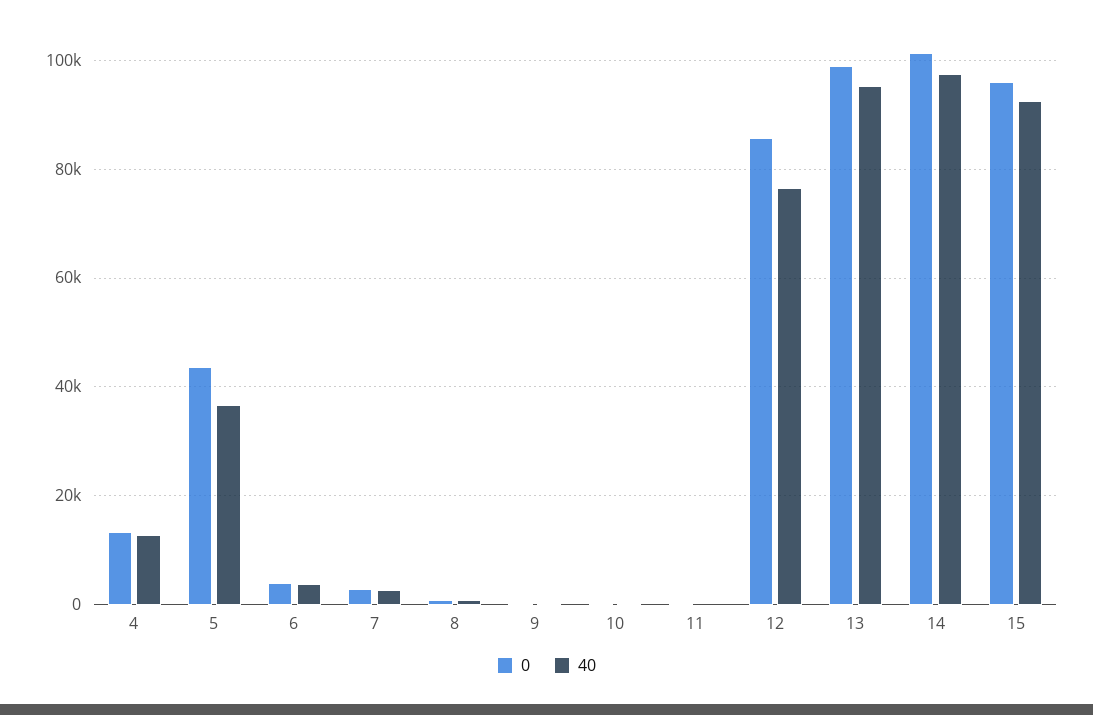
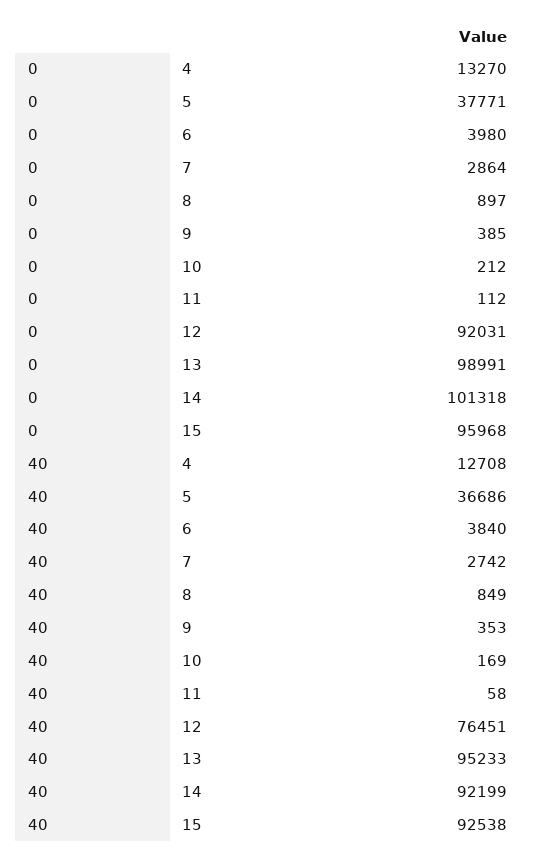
  {
    "0": {
      "4": 13270,
-     "5": 44000,
+     "5": 37771,
      "6": 3980,
      "7": 2864,
      "8": 897,
      "9": 385,
      "10": 212,
      "11": 112,
-     "12": 86000,
+     "12": 92031,
      "13": 98991,
      "14": 101318,
      "15": 95968
    },
    "40": {
      "4": 12708,
      "5": 36686,
      "6": 3840,
      "7": 2742,
      "8": 849,
      "9": 353,
      "10": 169,
      "11": 58,
      "12": 76451,
      "13": 95233,
-     "14": 98000,
+     "14": 92199,
      "15": 92538
    }
  }

